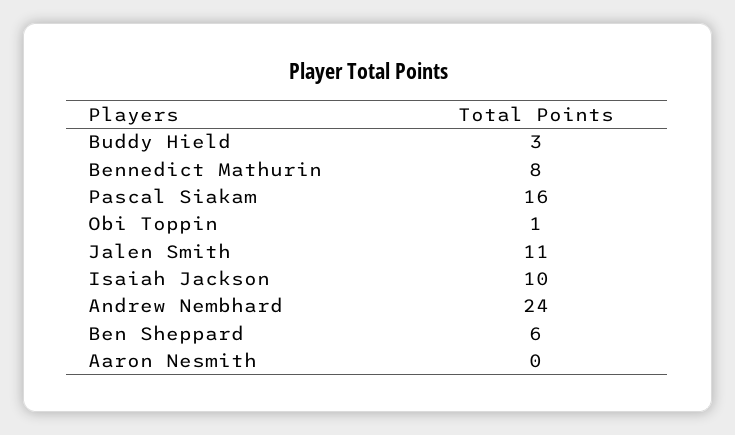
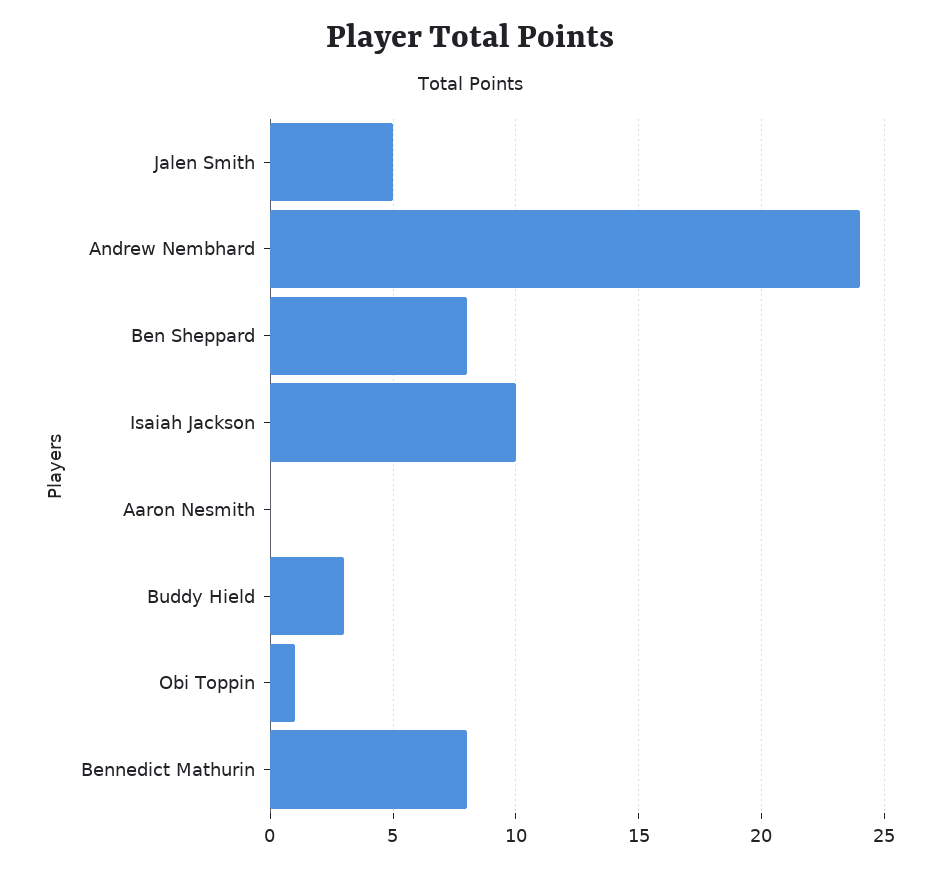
  {
    "Buddy Hield": 3,
    "Bennedict Mathurin": 8,
-   "Pascal Siakam": 16,
    "Obi Toppin": 1,
-   "Jalen Smith": 11,
+   "Jalen Smith": 5,
    "Isaiah Jackson": 10,
    "Andrew Nembhard": 24,
-   "Ben Sheppard": 6,
+   "Ben Sheppard": 8,
    "Aaron Nesmith": 0
  }

